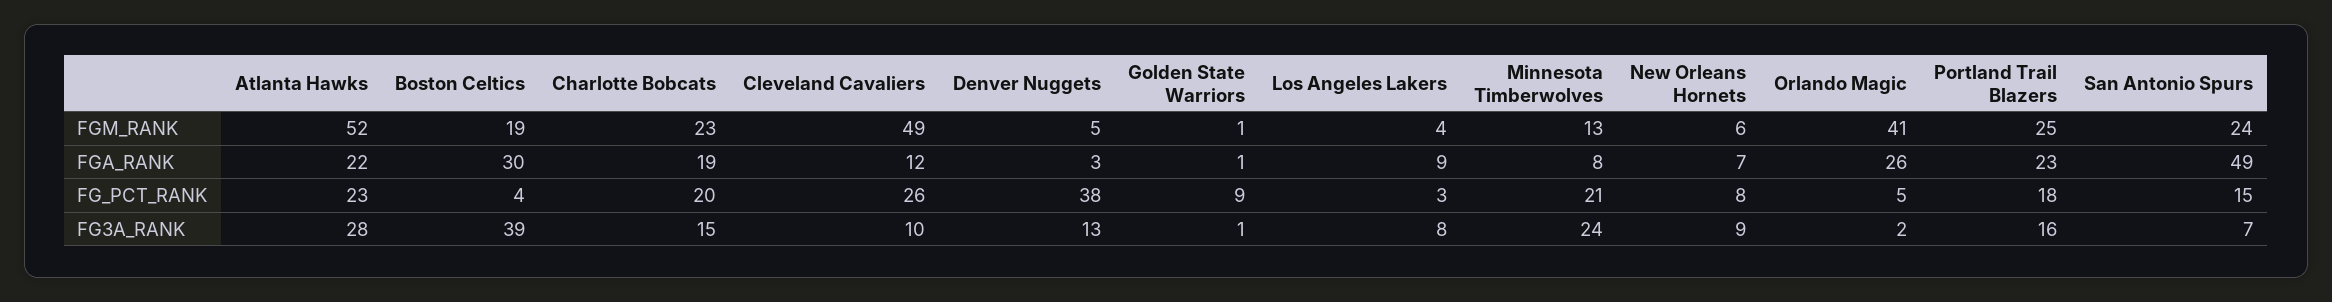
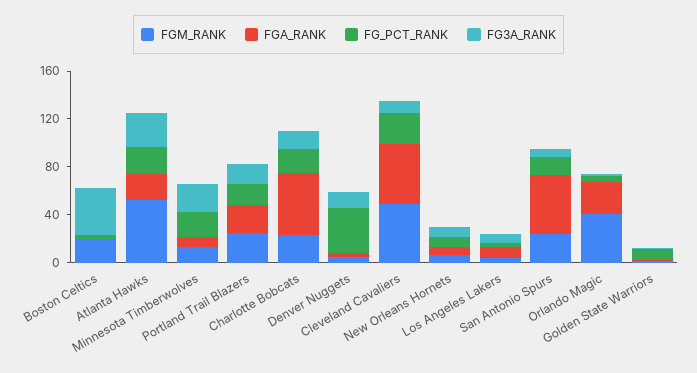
  {
    "FGM_RANK": {
      "Atlanta Hawks": 52,
      "Boston Celtics": 19,
      "Charlotte Bobcats": 23,
      "Cleveland Cavaliers": 49,
      "Denver Nuggets": 5,
      "Golden State Warriors": 1,
      "Los Angeles Lakers": 4,
      "Minnesota Timberwolves": 13,
      "New Orleans Hornets": 6,
      "Orlando Magic": 41,
      "Portland Trail Blazers": 25,
      "San Antonio Spurs": 24
    },
    "FGA_RANK": {
      "Atlanta Hawks": 22,
-     "Boston Celtics": 30,
+     "Boston Celtics": 0,
-     "Charlotte Bobcats": 19,
+     "Charlotte Bobcats": 50,
-     "Cleveland Cavaliers": 12,
+     "Cleveland Cavaliers": 50,
      "Denver Nuggets": 3,
      "Golden State Warriors": 1,
      "Los Angeles Lakers": 9,
      "Minnesota Timberwolves": 8,
      "New Orleans Hornets": 7,
      "Orlando Magic": 26,
      "Portland Trail Blazers": 23,
      "San Antonio Spurs": 49
    },
    "FG_PCT_RANK": {
      "Atlanta Hawks": 23,
      "Boston Celtics": 4,
      "Charlotte Bobcats": 20,
      "Cleveland Cavaliers": 26,
      "Denver Nuggets": 38,
      "Golden State Warriors": 9,
      "Los Angeles Lakers": 3,
      "Minnesota Timberwolves": 21,
      "New Orleans Hornets": 8,
      "Orlando Magic": 5,
      "Portland Trail Blazers": 18,
      "San Antonio Spurs": 15
    },
    "FG3A_RANK": {
      "Atlanta Hawks": 28,
      "Boston Celtics": 39,
      "Charlotte Bobcats": 15,
      "Cleveland Cavaliers": 10,
      "Denver Nuggets": 13,
      "Golden State Warriors": 1,
      "Los Angeles Lakers": 8,
      "Minnesota Timberwolves": 24,
      "New Orleans Hornets": 9,
      "Orlando Magic": 2,
      "Portland Trail Blazers": 16,
      "San Antonio Spurs": 7
    }
  }

